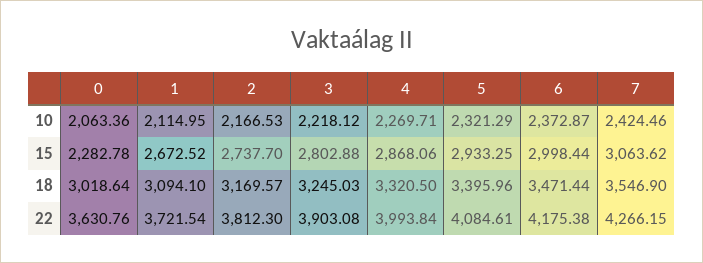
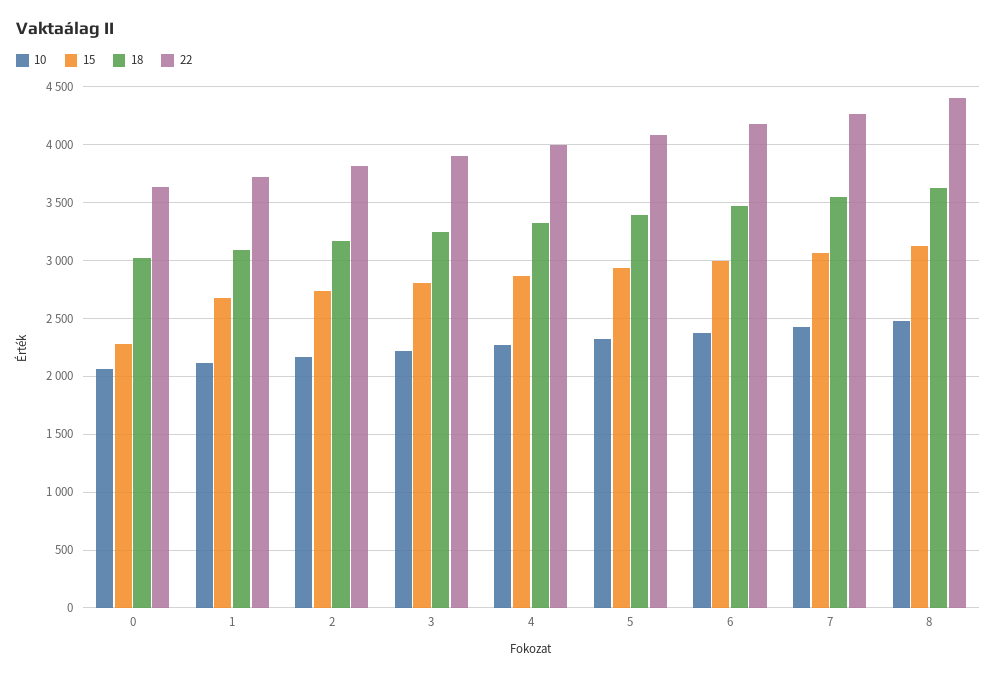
  {
    "10": {
      "0": 2063.36,
      "1": 2114.95,
      "2": 2166.53,
      "3": 2218.12,
      "4": 2269.71,
      "5": 2321.29,
      "6": 2372.87,
-     "7": 2424.46
+     "7": 2424.46,
+     "8": 2500
    },
    "15": {
      "0": 2282.78,
      "1": 2672.52,
      "2": 2737.7,
      "3": 2802.88,
      "4": 2868.06,
      "5": 2933.25,
      "6": 2998.44,
-     "7": 3063.62
+     "7": 3063.62,
+     "8": 3100
    },
    "18": {
      "0": 3018.64,
      "1": 3094.1,
      "2": 3169.57,
      "3": 3245.03,
      "4": 3320.5,
      "5": 3395.96,
      "6": 3471.44,
-     "7": 3546.9
+     "7": 3546.9,
+     "8": 3600
    },
    "22": {
      "0": 3630.76,
      "1": 3721.54,
      "2": 3812.3,
      "3": 3903.08,
      "4": 3993.84,
      "5": 4084.61,
      "6": 4175.38,
-     "7": 4266.15
+     "7": 4266.15,
+     "8": 4400
    }
  }

